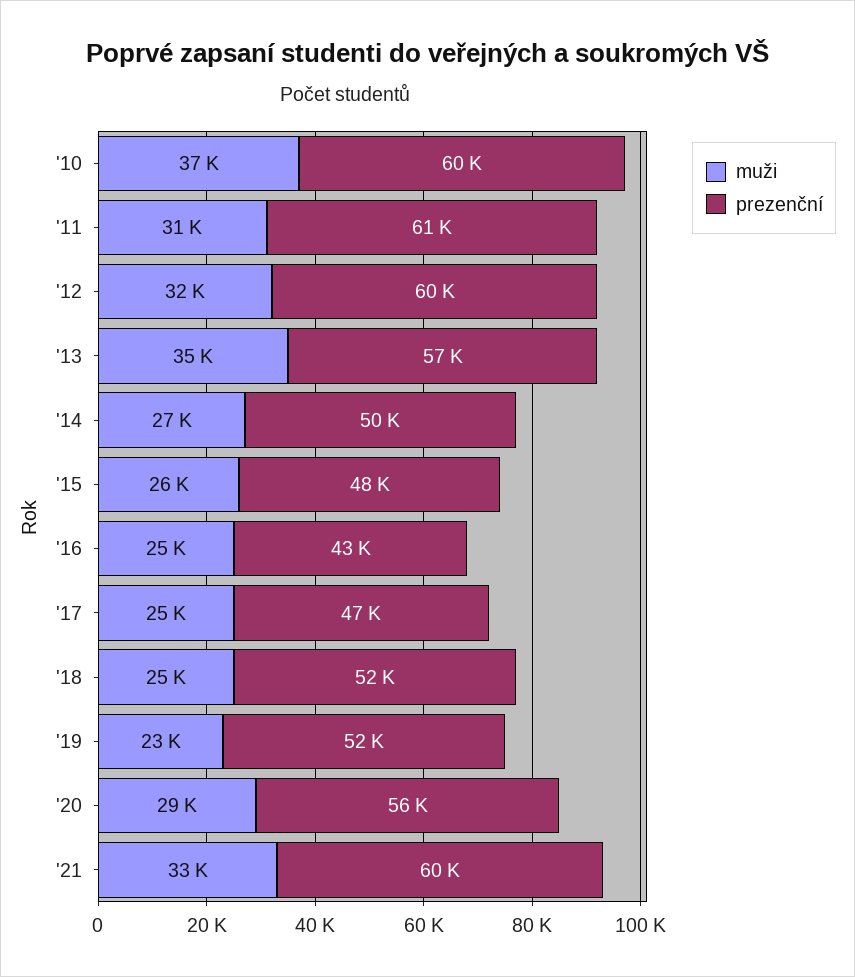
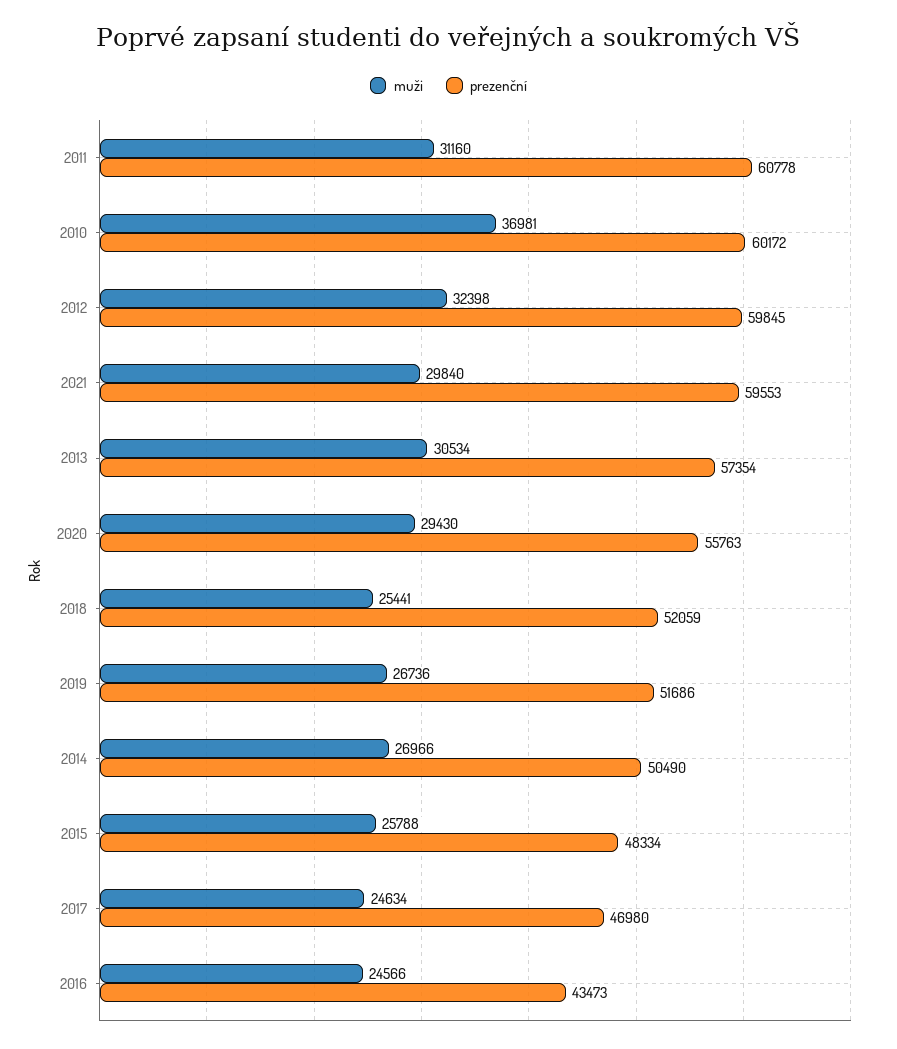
  {
    "muži": {
      "'10": 36981,
      "'11": 31160,
      "'12": 32398,
-     "'13": 35000,
+     "'13": 30534,
      "'14": 26966,
      "'15": 25788,
      "'16": 24566,
      "'17": 24634,
      "'18": 25441,
-     "'19": 23000,
+     "'19": 26736,
      "'20": 29430,
-     "'21": 33000
+     "'21": 29840
    },
    "prezenční": {
      "'10": 60172,
      "'11": 60778,
      "'12": 59845,
      "'13": 57354,
      "'14": 50490,
      "'15": 48334,
      "'16": 43473,
      "'17": 46980,
      "'18": 52059,
      "'19": 51686,
      "'20": 55763,
      "'21": 59553
    }
  }

